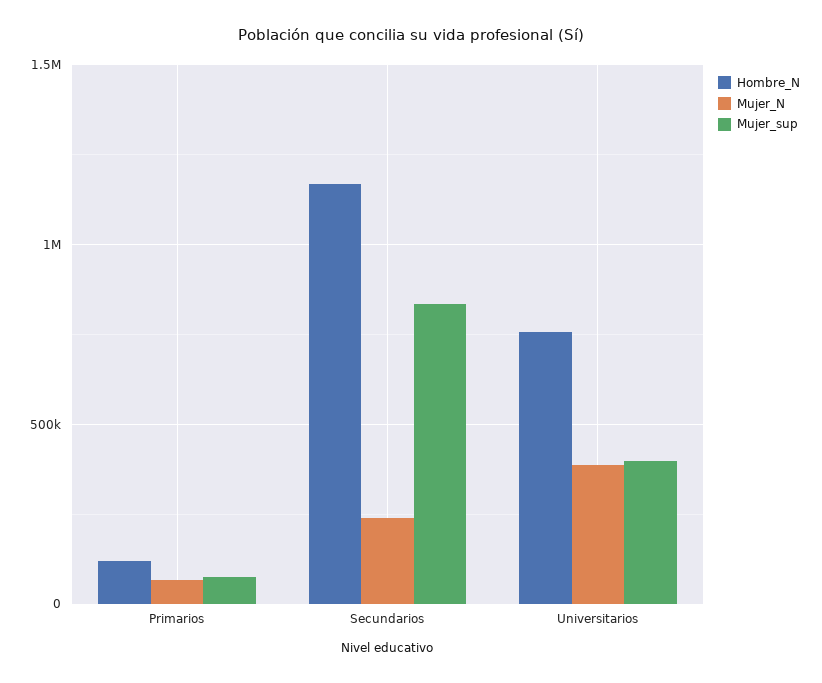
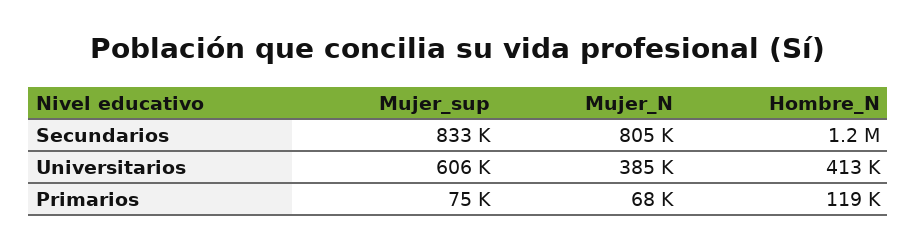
  {
    "Hombre_N": {
      "Primarios": 119000,
      "Secundarios": 1200000,
-     "Universitarios": 750000
+     "Universitarios": 413000
    },
    "Mujer_N": {
      "Primarios": 68000,
-     "Secundarios": 250000,
+     "Secundarios": 805000,
      "Universitarios": 385000
    },
    "Mujer_sup": {
      "Primarios": 75000,
      "Secundarios": 833000,
-     "Universitarios": 400000
+     "Universitarios": 606000
    }
  }

